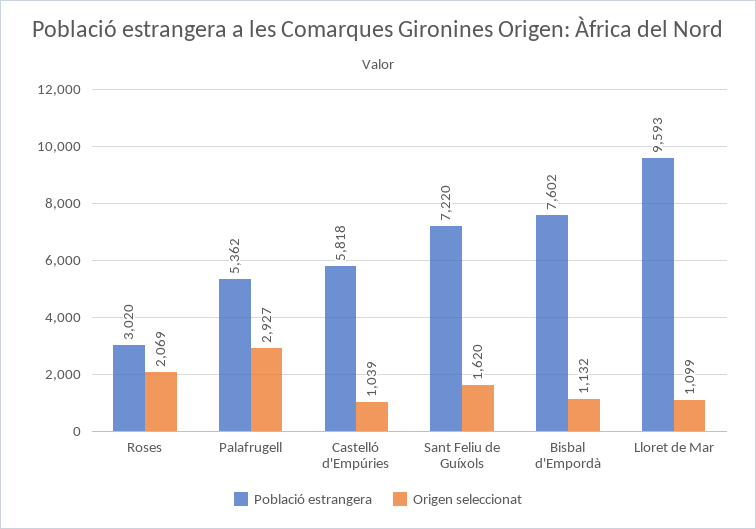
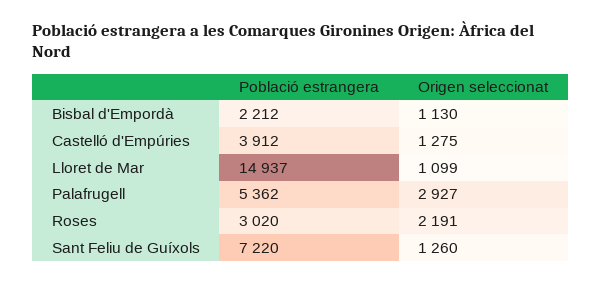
  {
    "Població estrangera": {
      "Roses": 3020,
      "Palafrugell": 5362,
-     "Castelló d'Empúries": 5818,
+     "Castelló d'Empúries": 3912,
      "Sant Feliu de Guíxols": 7220,
-     "Bisbal d'Empordà": 7602,
+     "Bisbal d'Empordà": 2212,
-     "Lloret de Mar": 9593
+     "Lloret de Mar": 14937
    },
    "Origen seleccionat": {
-     "Roses": 2069,
+     "Roses": 2191,
      "Palafrugell": 2927,
-     "Castelló d'Empúries": 1039,
+     "Castelló d'Empúries": 1275,
-     "Sant Feliu de Guíxols": 1620,
+     "Sant Feliu de Guíxols": 1260,
-     "Bisbal d'Empordà": 1132,
+     "Bisbal d'Empordà": 1130,
      "Lloret de Mar": 1099
    }
  }

